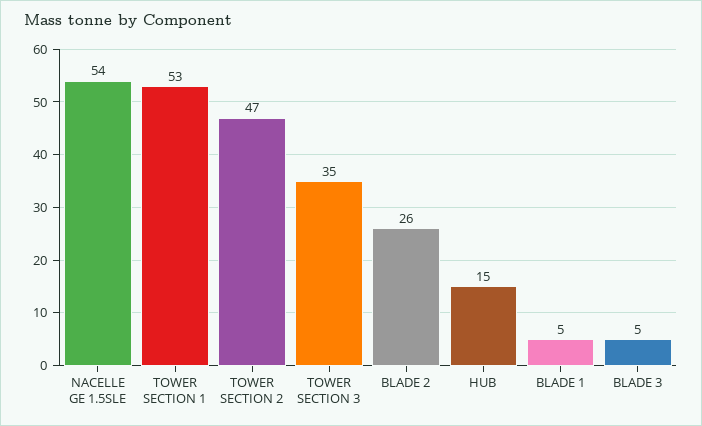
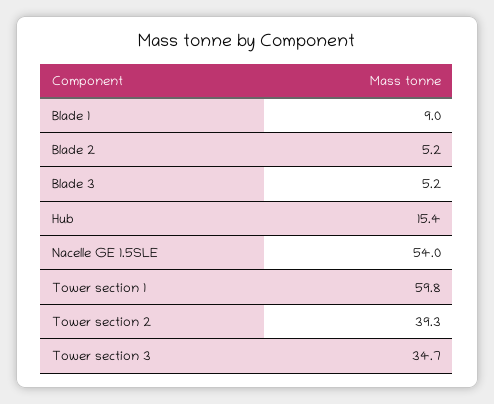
  {
    "NACELLE GE 1.5SLE": 54,
-   "TOWER SECTION 1": 53,
+   "TOWER SECTION 1": 59.8,
-   "TOWER SECTION 2": 47,
+   "TOWER SECTION 2": 39.3,
    "TOWER SECTION 3": 34.7,
-   "BLADE 2": 26,
+   "BLADE 2": 5.2,
    "HUB": 15.4,
-   "BLADE 1": 5,
+   "BLADE 1": 9,
    "BLADE 3": 5.2
  }

